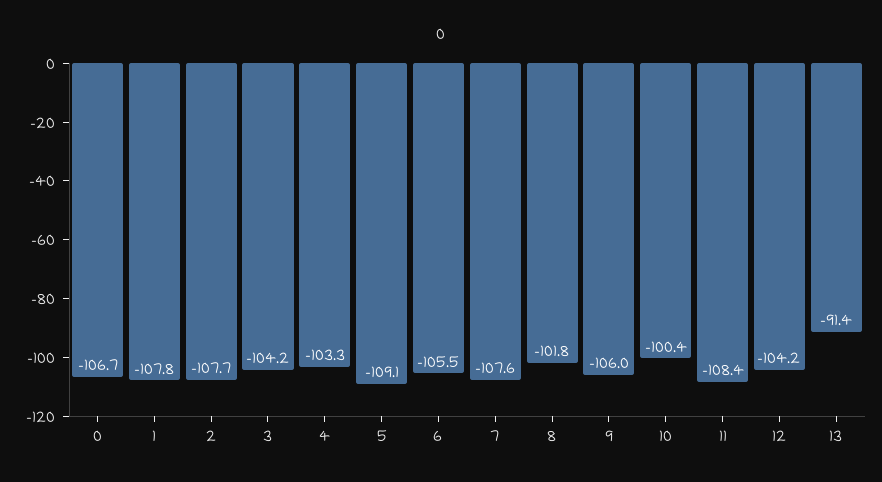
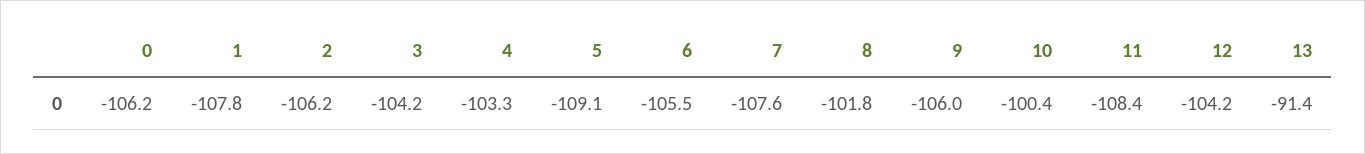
  {
-   "0": -106.7,
+   "0": -106.2,
    "1": -107.8,
-   "2": -107.7,
+   "2": -106.2,
    "3": -104.2,
    "4": -103.3,
    "5": -109.1,
    "6": -105.5,
    "7": -107.6,
    "8": -101.8,
    "9": -106,
    "10": -100.4,
    "11": -108.4,
    "12": -104.2,
    "13": -91.4
  }

